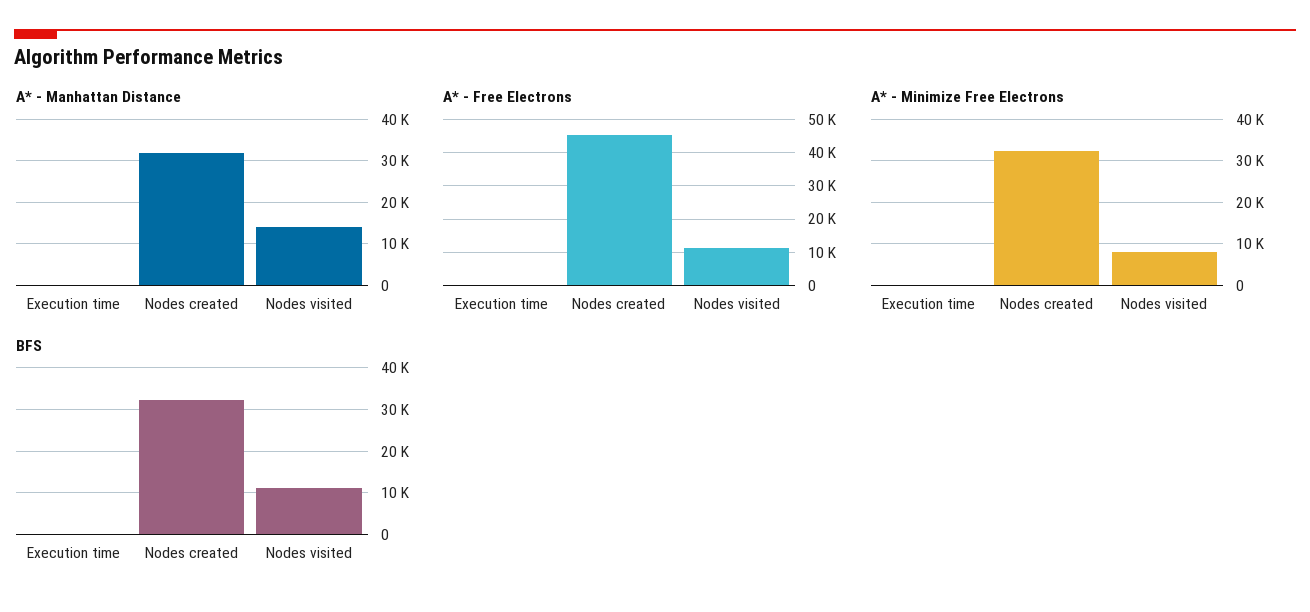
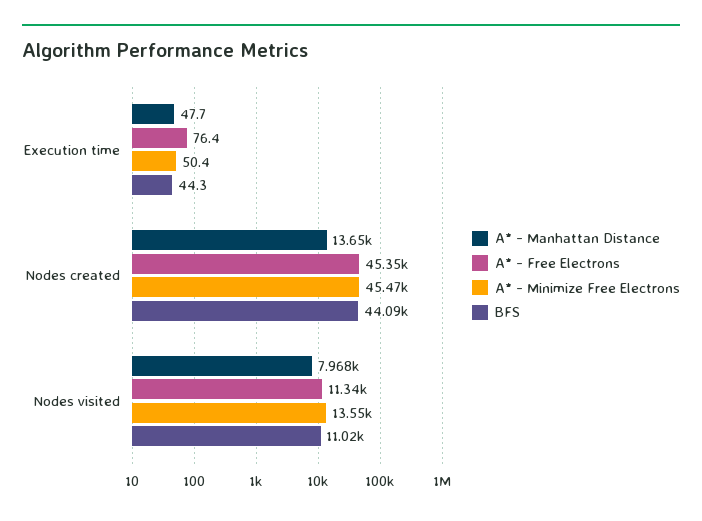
  {
    "A* - Manhattan Distance": {
      "Execution time": 47.7,
-     "Nodes created": 32000,
+     "Nodes created": 13650,
-     "Nodes visited": 14000
+     "Nodes visited": 7968
    },
    "A* - Free Electrons": {
      "Execution time": 76.4,
      "Nodes created": 45350,
      "Nodes visited": 11340
    },
    "A* - Minimize Free Electrons": {
      "Execution time": 50.4,
-     "Nodes created": 32000,
+     "Nodes created": 45470,
-     "Nodes visited": 8000
+     "Nodes visited": 13550
    },
    "BFS": {
      "Execution time": 44.3,
-     "Nodes created": 32000,
+     "Nodes created": 44090,
      "Nodes visited": 11020
    }
  }

